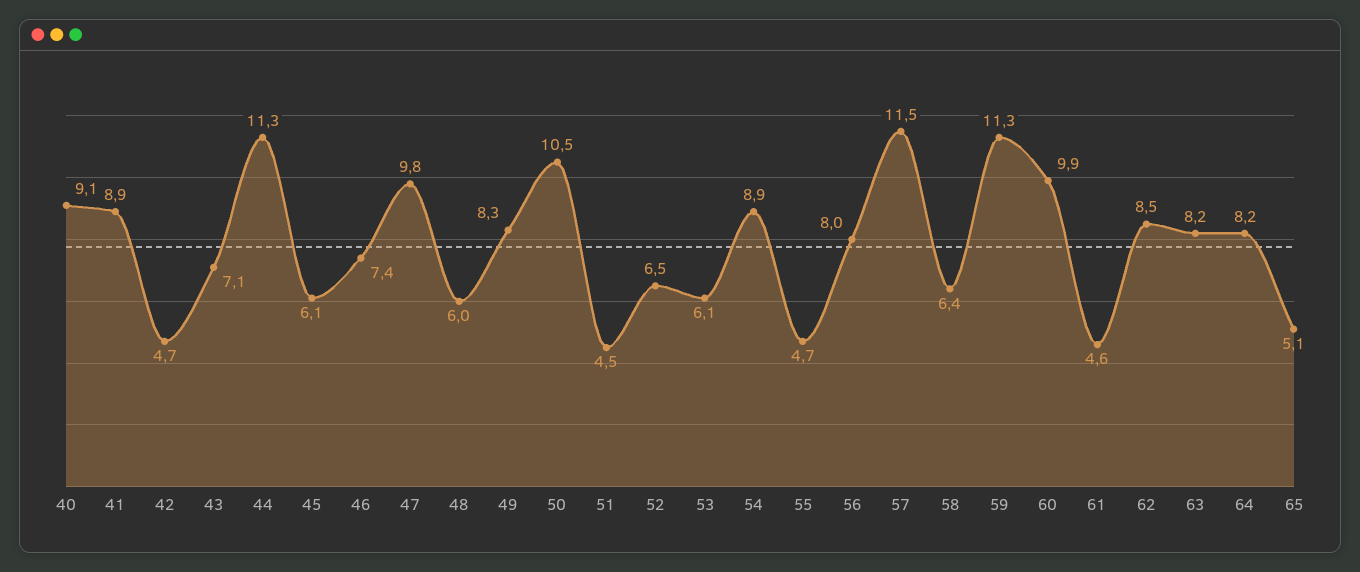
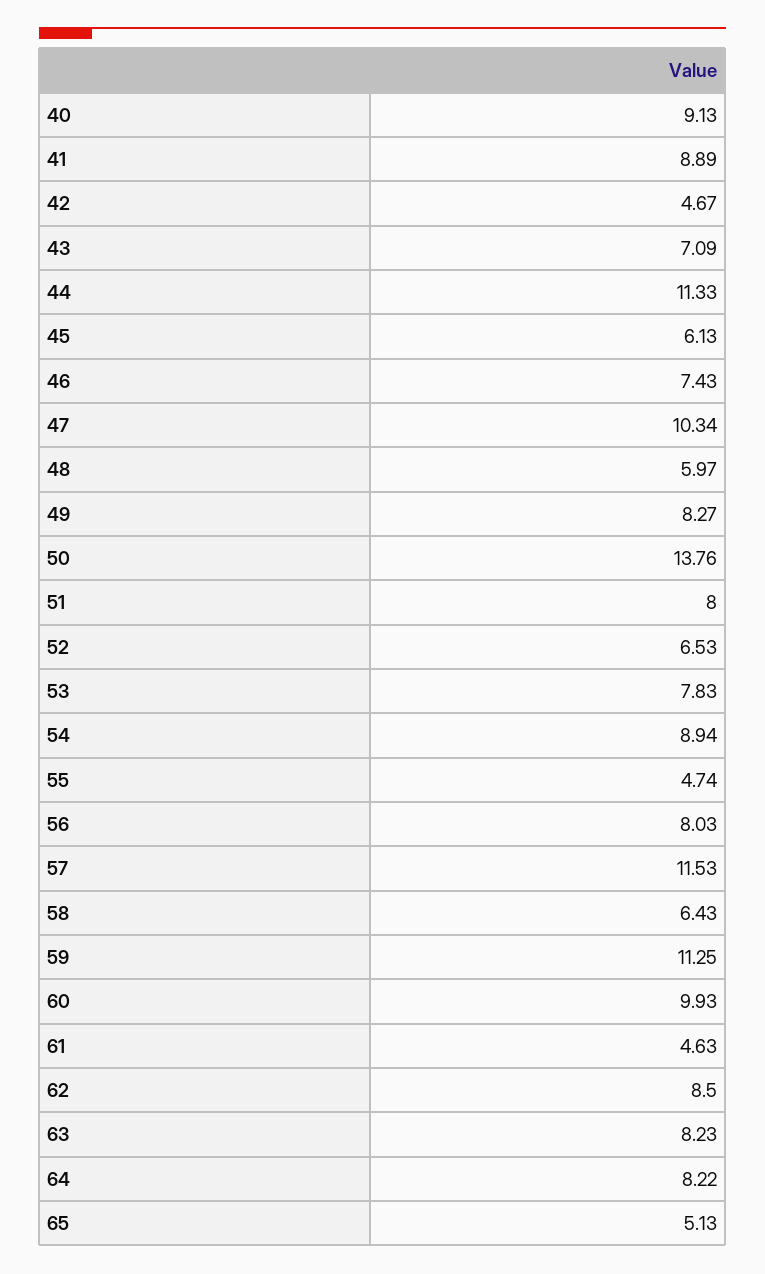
  {
    "40": 9.13,
    "41": 8.89,
    "42": 4.67,
    "43": 7.09,
    "44": 11.33,
    "45": 6.13,
    "46": 7.43,
-   "47": 9.8,
+   "47": 10.34,
    "48": 5.97,
    "49": 8.27,
-   "50": 10.5,
+   "50": 13.76,
-   "51": 4.5,
+   "51": 8,
    "52": 6.53,
-   "53": 6.1,
+   "53": 7.83,
    "54": 8.94,
    "55": 4.74,
    "56": 8.03,
    "57": 11.53,
    "58": 6.43,
    "59": 11.25,
    "60": 9.93,
    "61": 4.63,
    "62": 8.5,
    "63": 8.23,
    "64": 8.22,
    "65": 5.13
  }

